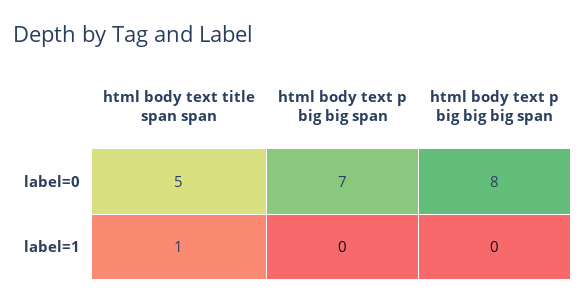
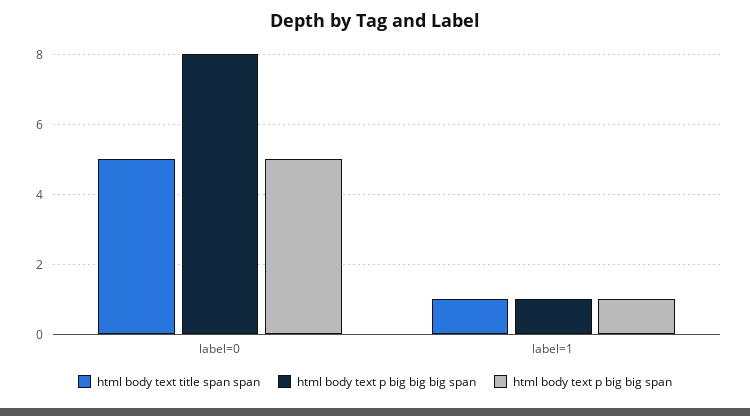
  {
    "html body text title span span": {
      "label=0": 5,
      "label=1": 1
    },
    "html body text p big big span": {
-     "label=0": 7,
+     "label=0": 5,
-     "label=1": 0
+     "label=1": 1
    },
    "html body text p big big big span": {
      "label=0": 8,
-     "label=1": 0
+     "label=1": 1
    }
  }

